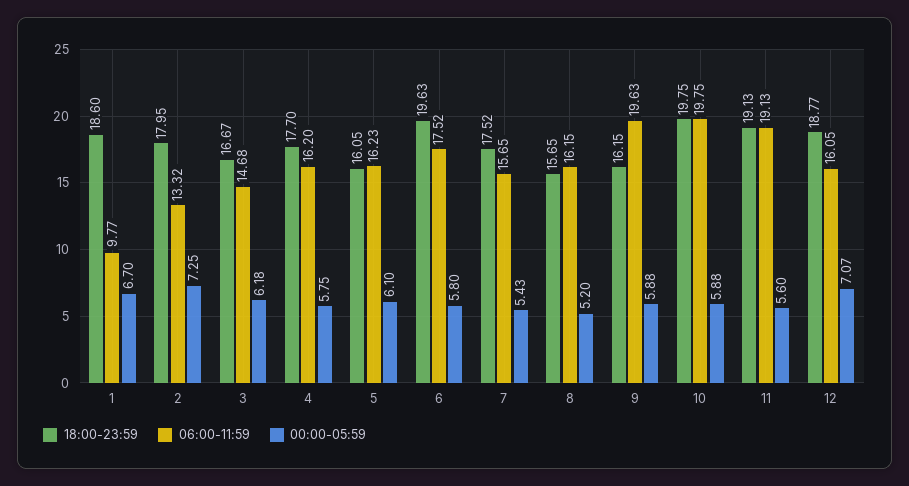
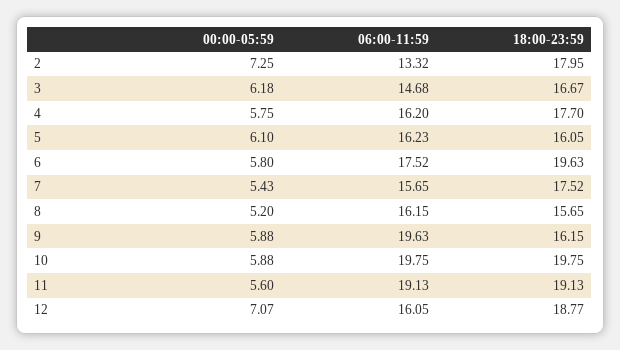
  {
    "18:00-23:59": {
-     "1": 18.6,
      "2": 17.95,
      "3": 16.67,
      "4": 17.7,
      "5": 16.05,
      "6": 19.63,
      "7": 17.52,
      "8": 15.65,
      "9": 16.15,
      "10": 19.75,
      "11": 19.13,
      "12": 18.77
    },
    "06:00-11:59": {
-     "1": 9.77,
      "2": 13.32,
      "3": 14.68,
      "4": 16.2,
      "5": 16.23,
      "6": 17.52,
      "7": 15.65,
      "8": 16.15,
      "9": 19.63,
      "10": 19.75,
      "11": 19.13,
      "12": 16.05
    },
    "00:00-05:59": {
-     "1": 6.7,
      "2": 7.25,
      "3": 6.18,
      "4": 5.75,
      "5": 6.1,
      "6": 5.8,
      "7": 5.43,
      "8": 5.2,
      "9": 5.88,
      "10": 5.88,
      "11": 5.6,
      "12": 7.07
    }
  }

